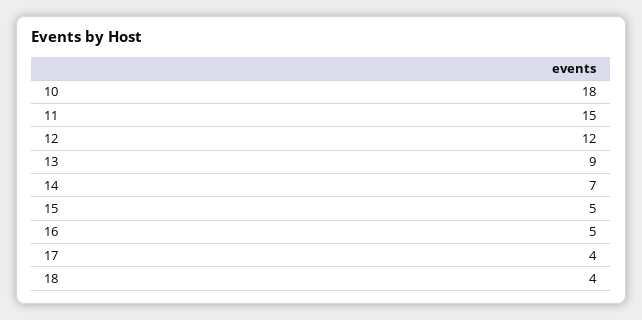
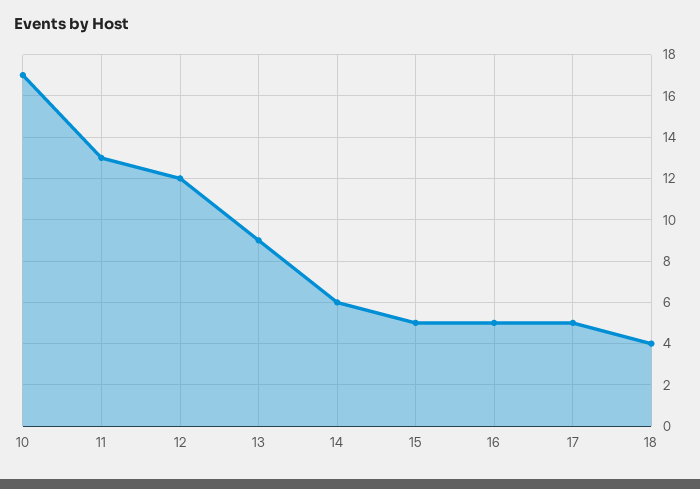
  {
-   "10": 18,
+   "10": 17,
-   "11": 15,
+   "11": 13,
    "12": 12,
    "13": 9,
-   "14": 7,
+   "14": 6,
    "15": 5,
    "16": 5,
-   "17": 4,
+   "17": 5,
    "18": 4
  }

